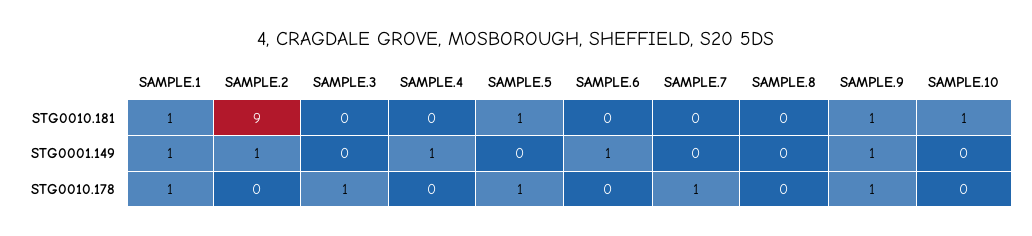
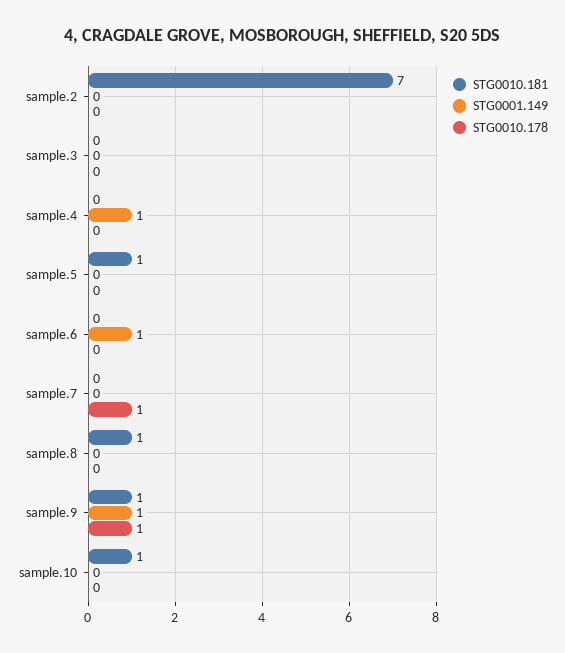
  {
    "STG0010.181": {
-     "SAMPLE.1": 1,
-     "SAMPLE.2": 9,
+     "SAMPLE.2": 7,
      "SAMPLE.3": 0,
      "SAMPLE.4": 0,
      "SAMPLE.5": 1,
      "SAMPLE.6": 0,
      "SAMPLE.7": 0,
-     "SAMPLE.8": 0,
+     "SAMPLE.8": 1,
      "SAMPLE.9": 1,
      "SAMPLE.10": 1
    },
    "STG0001.149": {
-     "SAMPLE.1": 1,
-     "SAMPLE.2": 1,
+     "SAMPLE.2": 0,
      "SAMPLE.3": 0,
      "SAMPLE.4": 1,
      "SAMPLE.5": 0,
      "SAMPLE.6": 1,
      "SAMPLE.7": 0,
      "SAMPLE.8": 0,
      "SAMPLE.9": 1,
      "SAMPLE.10": 0
    },
    "STG0010.178": {
-     "SAMPLE.1": 1,
      "SAMPLE.2": 0,
-     "SAMPLE.3": 1,
+     "SAMPLE.3": 0,
      "SAMPLE.4": 0,
-     "SAMPLE.5": 1,
+     "SAMPLE.5": 0,
      "SAMPLE.6": 0,
      "SAMPLE.7": 1,
      "SAMPLE.8": 0,
      "SAMPLE.9": 1,
      "SAMPLE.10": 0
    }
  }

